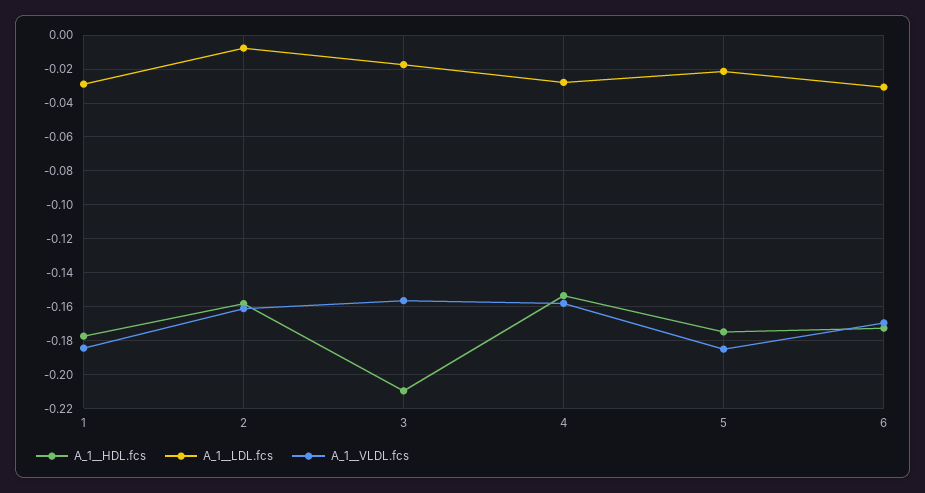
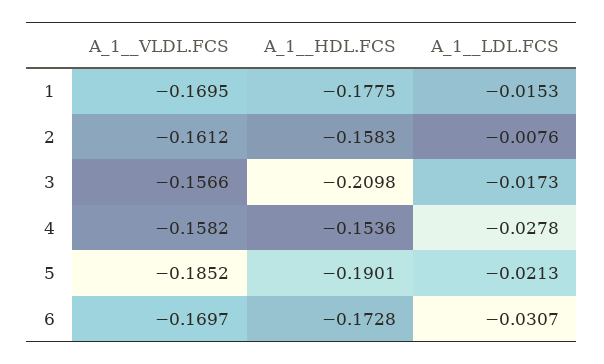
  {
    "A_1__HDL.fcs": {
      "1": -0.1775,
      "2": -0.1583,
      "3": -0.2098,
      "4": -0.1536,
-     "5": -0.175,
+     "5": -0.1901,
      "6": -0.1728
    },
    "A_1__LDL.fcs": {
-     "1": -0.03,
+     "1": -0.0153,
      "2": -0.0076,
      "3": -0.0173,
      "4": -0.0278,
      "5": -0.0213,
      "6": -0.0307
    },
    "A_1__VLDL.fcs": {
-     "1": -0.185,
+     "1": -0.1695,
      "2": -0.1612,
      "3": -0.1566,
      "4": -0.1582,
      "5": -0.1852,
      "6": -0.1697
    }
  }

